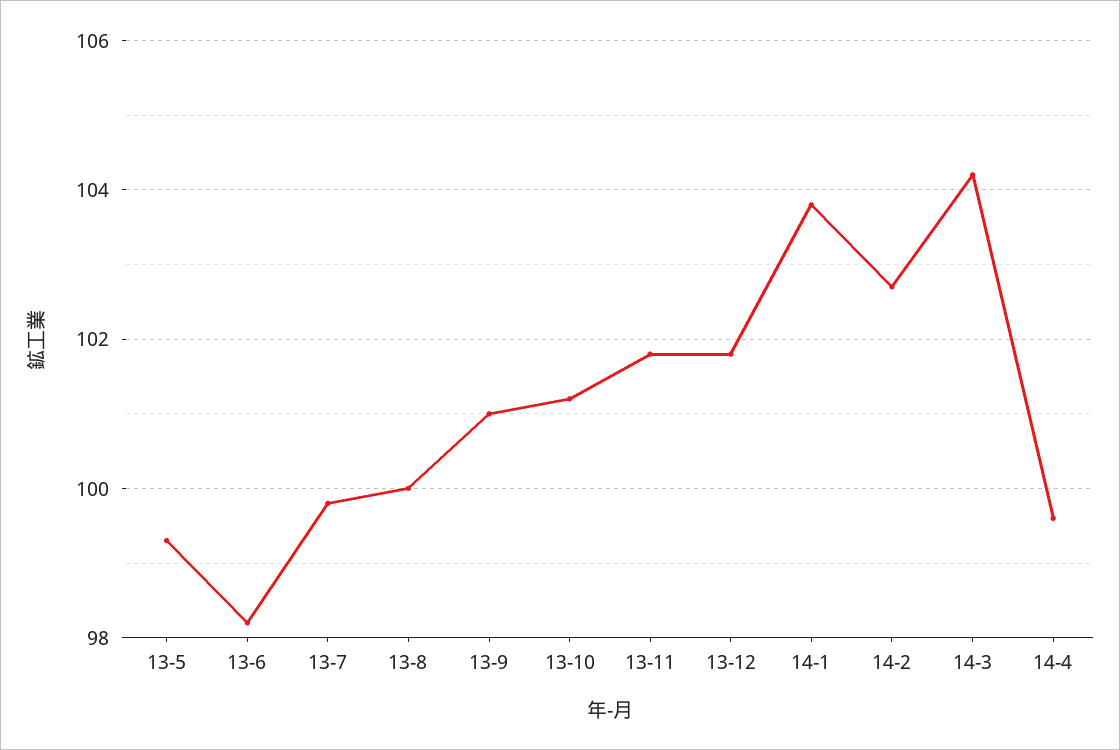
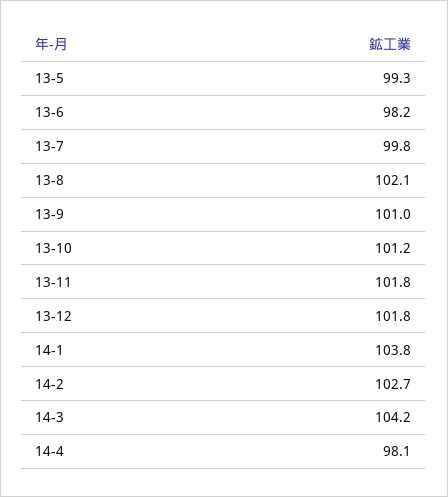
  {
    "13-5": 99.3,
    "13-6": 98.2,
    "13-7": 99.8,
-   "13-8": 100,
+   "13-8": 102.1,
    "13-9": 101,
    "13-10": 101.2,
    "13-11": 101.8,
    "13-12": 101.8,
    "14-1": 103.8,
    "14-2": 102.7,
    "14-3": 104.2,
-   "14-4": 99.5
+   "14-4": 98.1
  }

